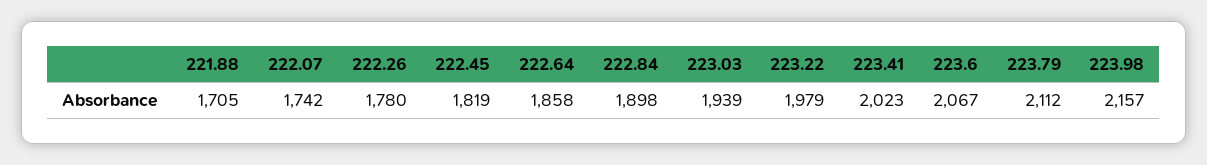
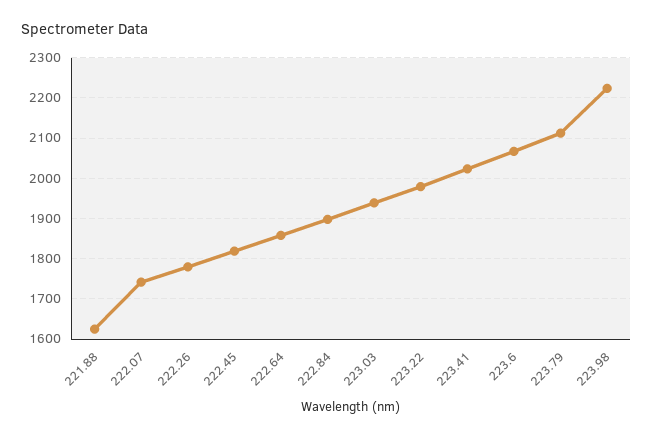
  {
-   "221.88": 1705,
+   "221.88": 1620,
    "222.07": 1742,
    "222.26": 1780,
    "222.45": 1819,
    "222.64": 1858,
    "222.84": 1898,
    "223.03": 1939,
    "223.22": 1979,
    "223.41": 2023,
    "223.6": 2067,
    "223.79": 2112,
-   "223.98": 2157
+   "223.98": 2220
  }

